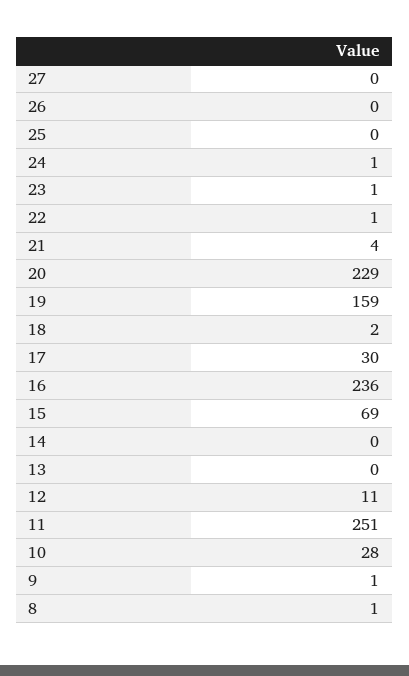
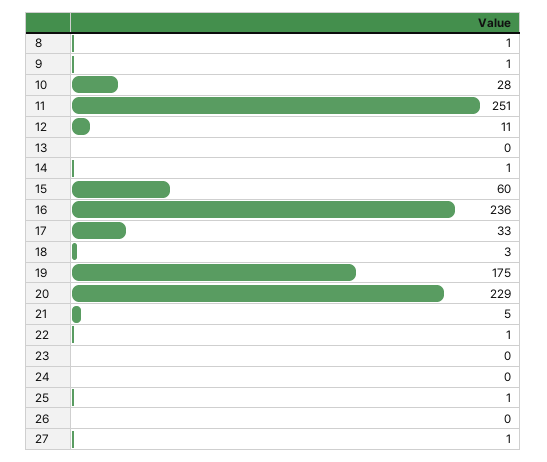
  {
-   "27": 0,
+   "27": 1,
    "26": 0,
-   "25": 0,
+   "25": 1,
-   "24": 1,
+   "24": 0,
-   "23": 1,
+   "23": 0,
    "22": 1,
-   "21": 4,
+   "21": 5,
    "20": 229,
-   "19": 159,
+   "19": 175,
-   "18": 2,
+   "18": 3,
-   "17": 30,
+   "17": 33,
    "16": 236,
-   "15": 69,
+   "15": 60,
-   "14": 0,
+   "14": 1,
    "13": 0,
    "12": 11,
    "11": 251,
    "10": 28,
    "9": 1,
    "8": 1
  }

